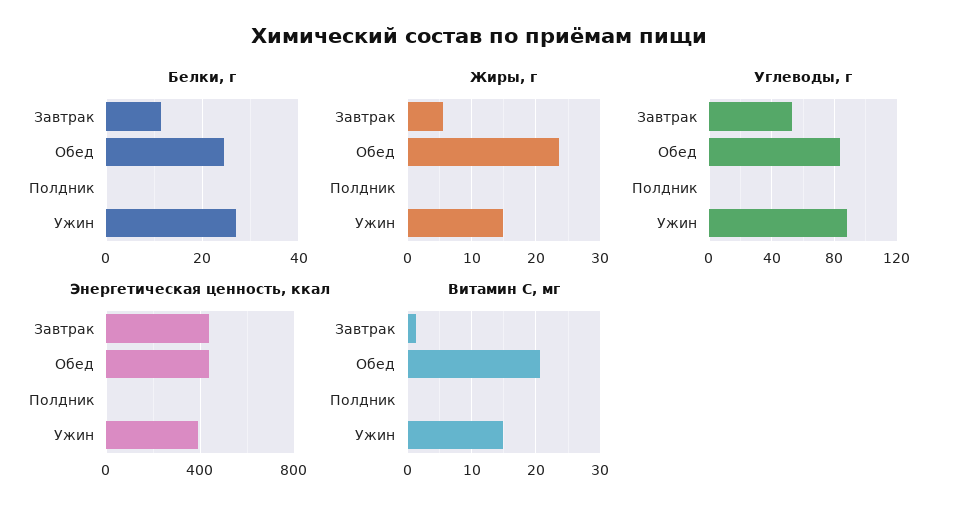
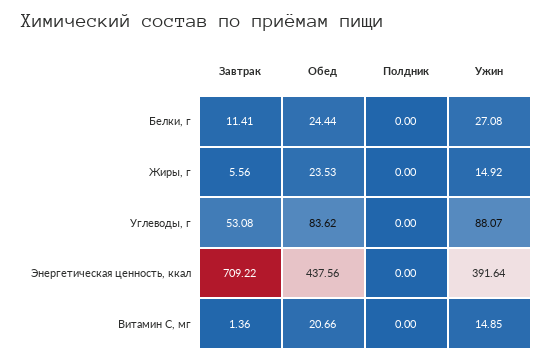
  {
    "Белки, г": {
      "Завтрак": 11.41,
      "Обед": 24.44,
      "Полдник": 0,
      "Ужин": 27.08
    },
    "Жиры, г": {
      "Завтрак": 5.56,
      "Обед": 23.53,
      "Полдник": 0,
      "Ужин": 14.92
    },
    "Углеводы, г": {
      "Завтрак": 53.08,
      "Обед": 83.62,
      "Полдник": 0,
      "Ужин": 88.07
    },
    "Энергетическая ценность, ккал": {
-     "Завтрак": 450,
+     "Завтрак": 709.22,
      "Обед": 437.56,
      "Полдник": 0,
      "Ужин": 391.64
    },
    "Витамин С, мг": {
      "Завтрак": 1.36,
      "Обед": 20.66,
      "Полдник": 0,
      "Ужин": 14.85
    }
  }

